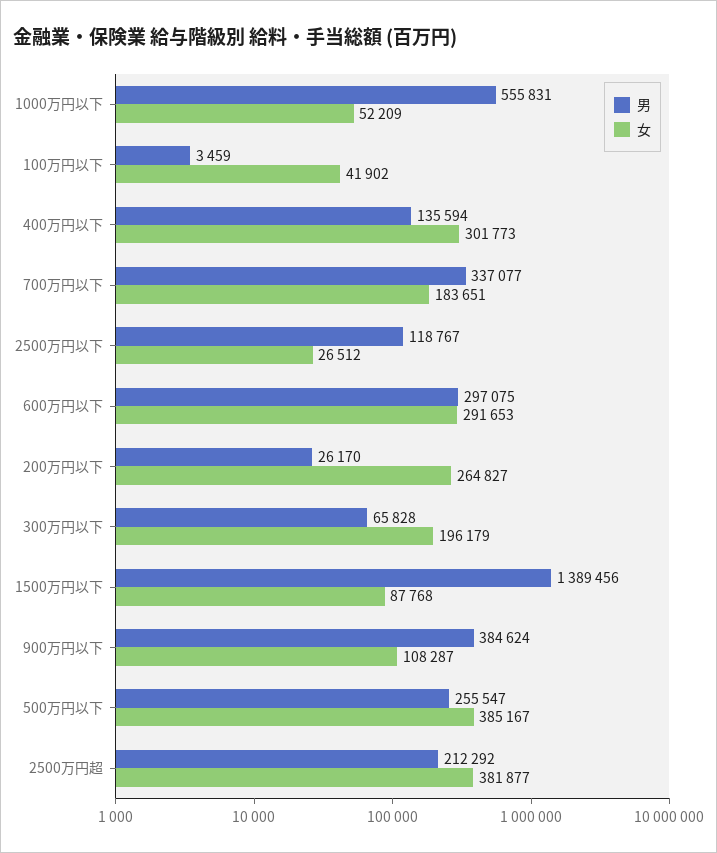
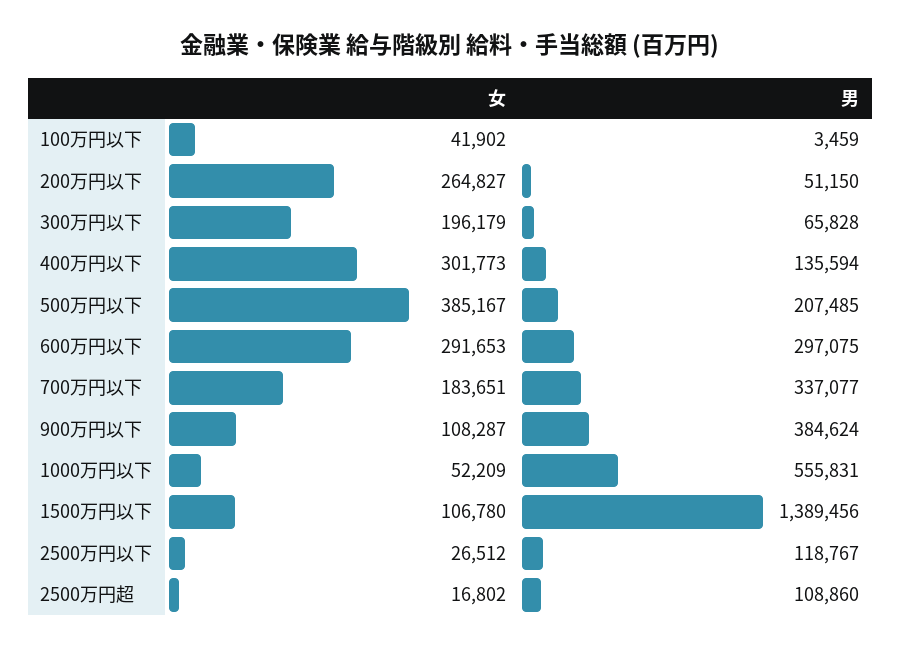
  {
    "男": {
      "1000万円以下": 555831,
      "100万円以下": 3459,
      "400万円以下": 135594,
      "700万円以下": 337077,
      "2500万円以下": 118767,
      "600万円以下": 297075,
-     "200万円以下": 26170,
+     "200万円以下": 51150,
      "300万円以下": 65828,
      "1500万円以下": 1389456,
      "900万円以下": 384624,
-     "500万円以下": 255547,
+     "500万円以下": 207485,
-     "2500万円超": 212292
+     "2500万円超": 108860
    },
    "女": {
      "1000万円以下": 52209,
      "100万円以下": 41902,
      "400万円以下": 301773,
      "700万円以下": 183651,
      "2500万円以下": 26512,
      "600万円以下": 291653,
      "200万円以下": 264827,
      "300万円以下": 196179,
-     "1500万円以下": 87768,
+     "1500万円以下": 106780,
      "900万円以下": 108287,
      "500万円以下": 385167,
-     "2500万円超": 381877
+     "2500万円超": 16802
    }
  }

